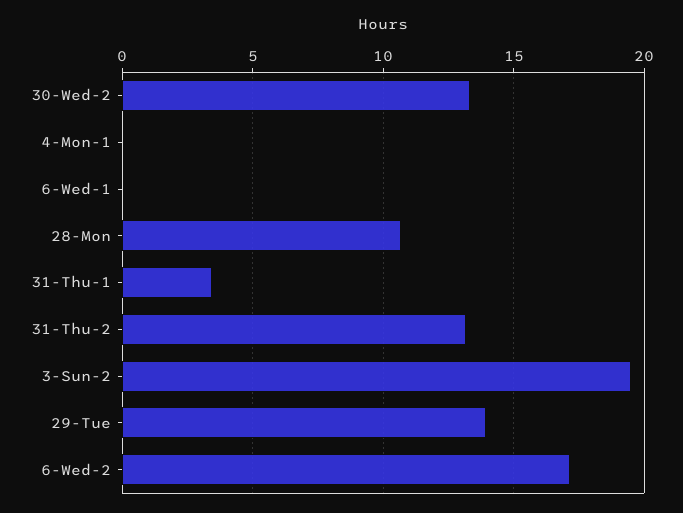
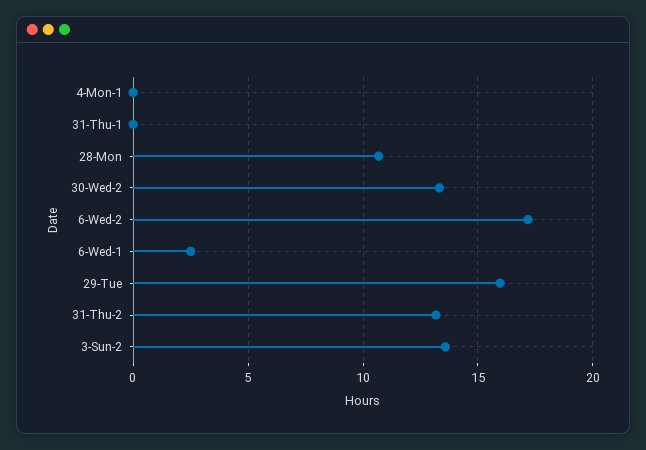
  {
    "30-Wed-2": 13.5,
    "4-Mon-1": 0,
-   "6-Wed-1": 0,
+   "6-Wed-1": 2.5,
    "28-Mon": 10.5,
-   "31-Thu-1": 3.5,
+   "31-Thu-1": 0,
    "31-Thu-2": 13,
-   "3-Sun-2": 19.5,
+   "3-Sun-2": 13.5,
-   "29-Tue": 14,
+   "29-Tue": 16,
    "6-Wed-2": 17
  }

